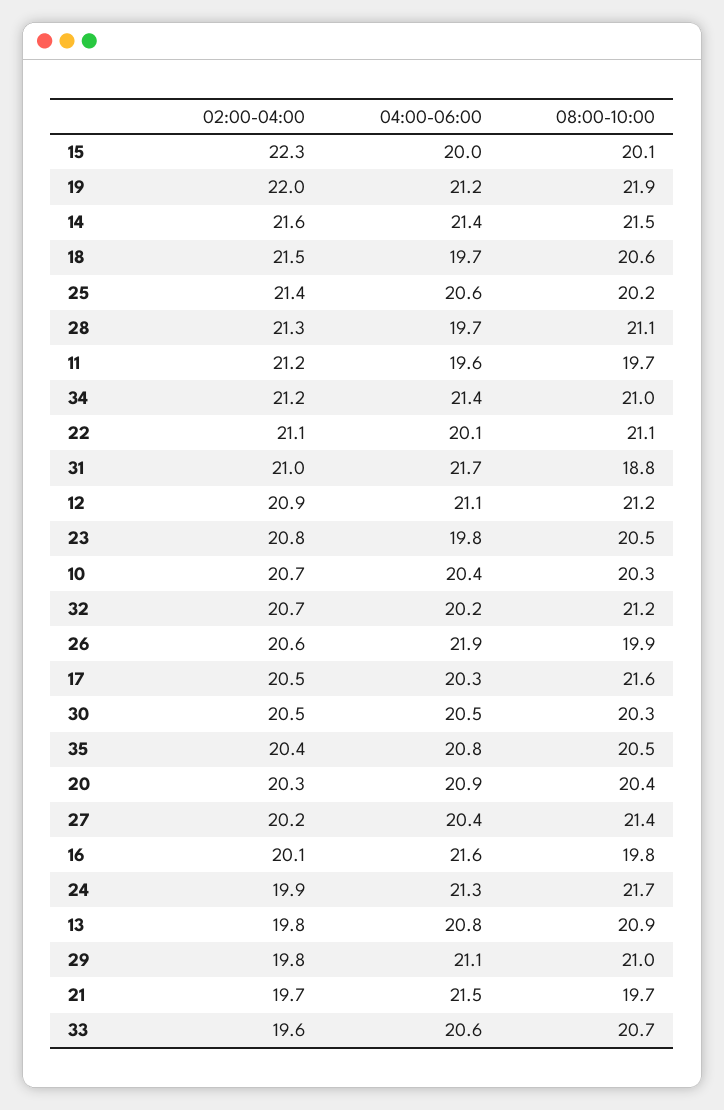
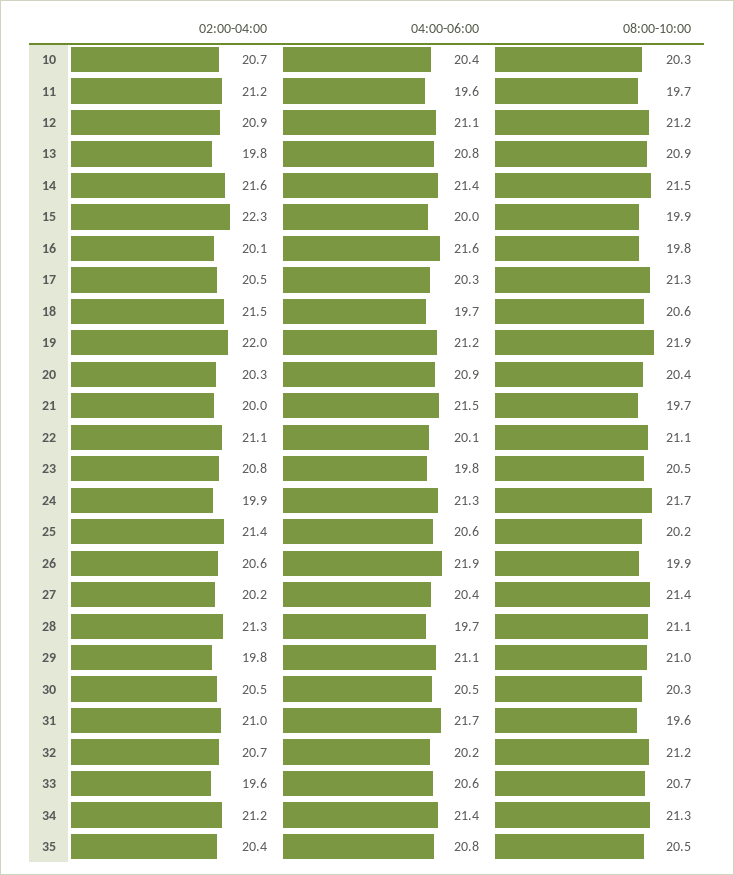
  {
    "02:00-04:00": {
      "15": 22.3,
      "19": 22,
      "14": 21.6,
      "18": 21.5,
      "25": 21.4,
      "28": 21.3,
      "11": 21.2,
      "34": 21.2,
      "22": 21.1,
      "31": 21,
      "12": 20.9,
      "23": 20.8,
      "10": 20.7,
      "32": 20.7,
      "26": 20.6,
      "17": 20.5,
      "30": 20.5,
      "35": 20.4,
      "20": 20.3,
      "27": 20.2,
      "16": 20.1,
      "24": 19.9,
      "13": 19.8,
      "29": 19.8,
-     "21": 19.7,
+     "21": 20,
      "33": 19.6
    },
    "04:00-06:00": {
      "15": 20,
      "19": 21.2,
      "14": 21.4,
      "18": 19.7,
      "25": 20.6,
      "28": 19.7,
      "11": 19.6,
      "34": 21.4,
      "22": 20.1,
      "31": 21.7,
      "12": 21.1,
      "23": 19.8,
      "10": 20.4,
      "32": 20.2,
      "26": 21.9,
      "17": 20.3,
      "30": 20.5,
      "35": 20.8,
      "20": 20.9,
      "27": 20.4,
      "16": 21.6,
      "24": 21.3,
      "13": 20.8,
      "29": 21.1,
      "21": 21.5,
      "33": 20.6
    },
    "08:00-10:00": {
-     "15": 20.1,
+     "15": 19.9,
      "19": 21.9,
      "14": 21.5,
      "18": 20.6,
      "25": 20.2,
      "28": 21.1,
      "11": 19.7,
-     "34": 21,
+     "34": 21.3,
      "22": 21.1,
-     "31": 18.8,
+     "31": 19.6,
      "12": 21.2,
      "23": 20.5,
      "10": 20.3,
      "32": 21.2,
      "26": 19.9,
-     "17": 21.6,
+     "17": 21.3,
      "30": 20.3,
      "35": 20.5,
      "20": 20.4,
      "27": 21.4,
      "16": 19.8,
      "24": 21.7,
      "13": 20.9,
      "29": 21,
      "21": 19.7,
      "33": 20.7
    }
  }

